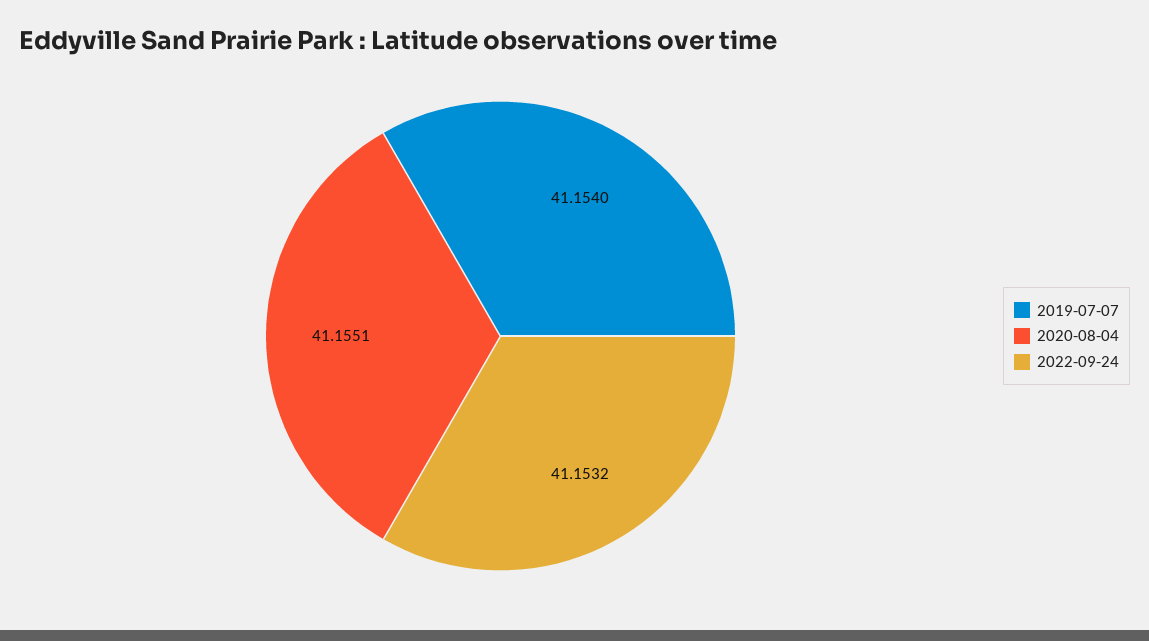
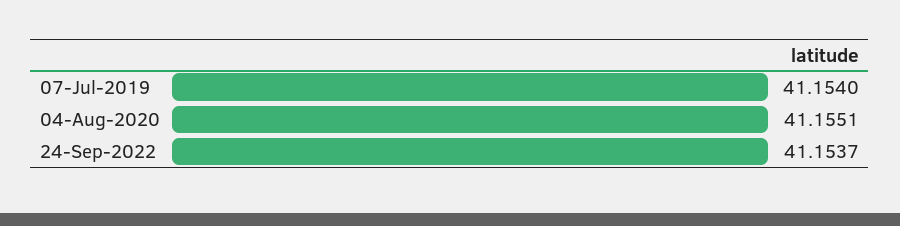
  {
    "2019-07-07": 41.154,
    "2020-08-04": 41.1551,
-   "2022-09-24": 41.1532
+   "2022-09-24": 41.1537
  }

